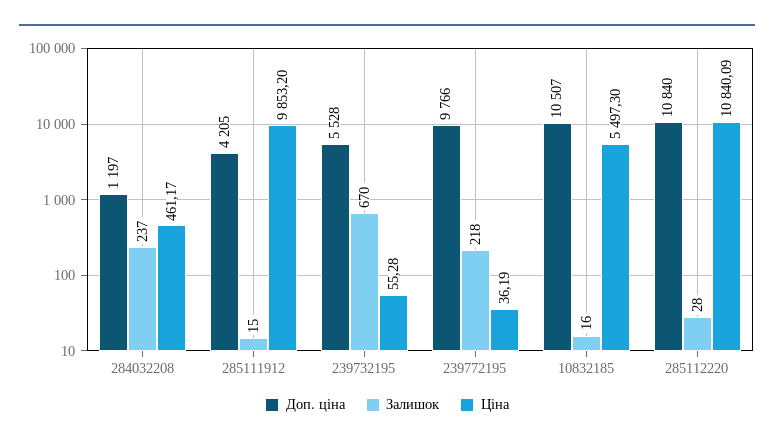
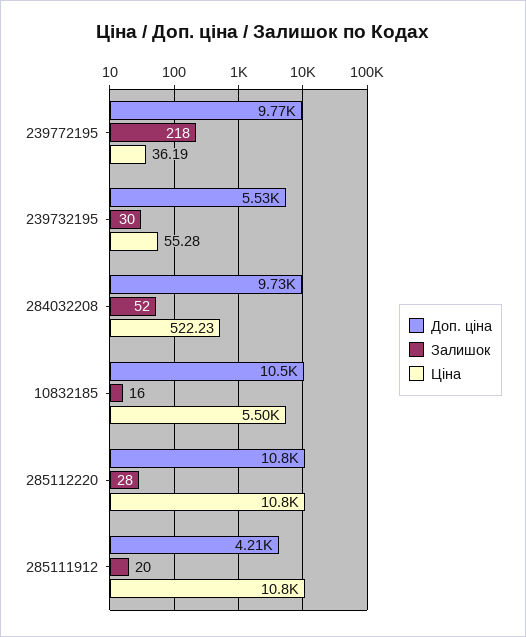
  {
    "Доп. ціна": {
-     "284032208": 1197,
+     "284032208": 9730,
      "285111912": 4205,
      "239732195": 5528,
      "239772195": 9766,
      "10832185": 10507,
      "285112220": 10840
    },
    "Залишок": {
-     "284032208": 237,
+     "284032208": 52,
-     "285111912": 15,
+     "285111912": 20,
-     "239732195": 670,
+     "239732195": 30,
      "239772195": 218,
      "10832185": 16,
      "285112220": 28
    },
    "Ціна": {
-     "284032208": 461.17,
+     "284032208": 522.23,
-     "285111912": 9853.2,
+     "285111912": 10800,
      "239732195": 55.28,
      "239772195": 36.19,
      "10832185": 5497.3,
      "285112220": 10840.09
    }
  }

